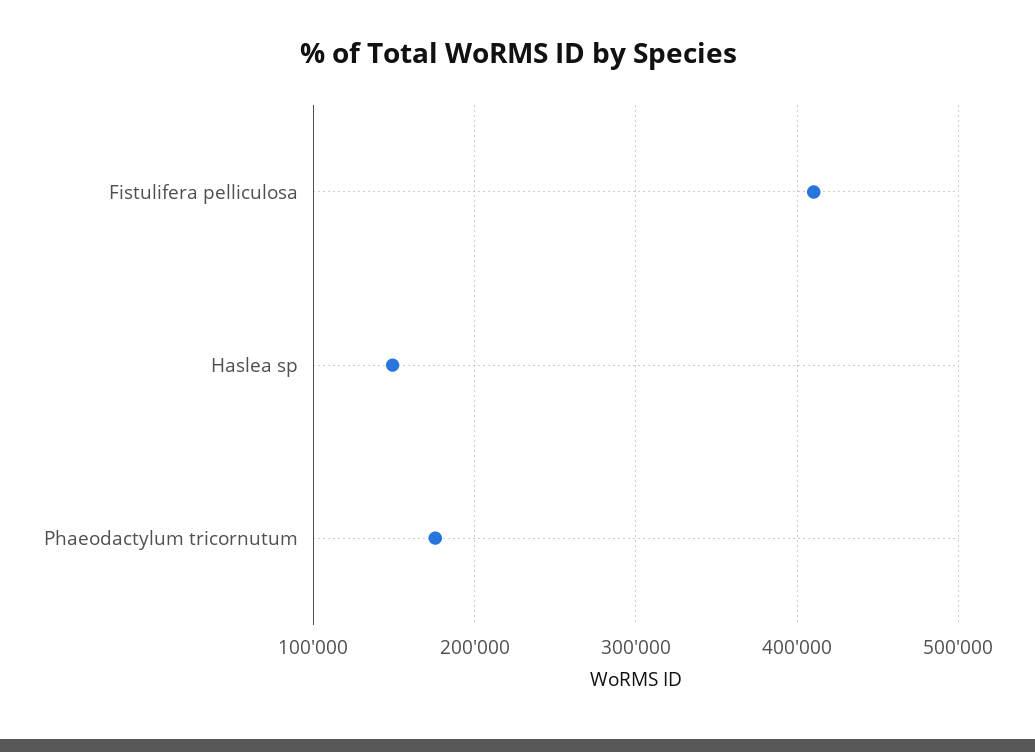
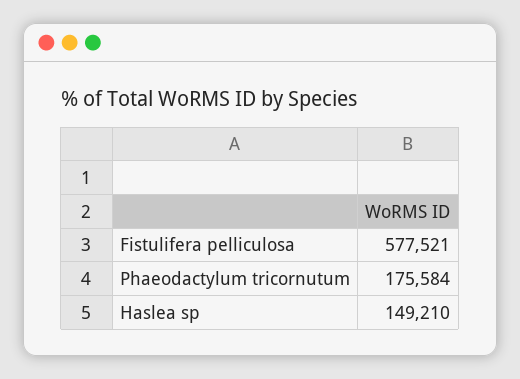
  {
-   "Fistulifera pelliculosa": 410000,
+   "Fistulifera pelliculosa": 577521,
    "Haslea sp": 149210,
    "Phaeodactylum tricornutum": 175584
  }

